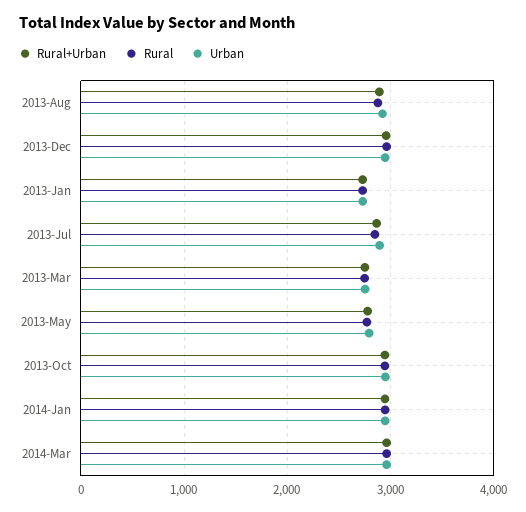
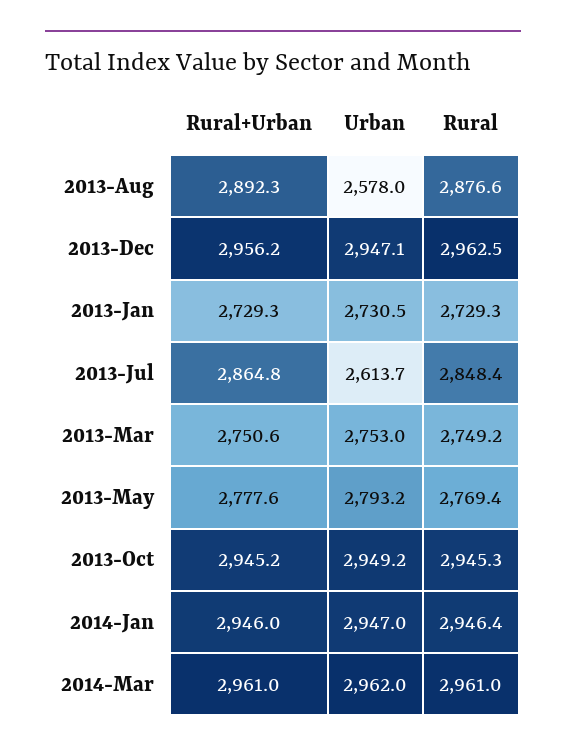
  {
    "Rural+Urban": {
      "2013-Aug": 2892.3,
      "2013-Dec": 2956.2,
      "2013-Jan": 2729.3,
      "2013-Jul": 2864.8,
      "2013-Mar": 2750.6,
      "2013-May": 2777.6,
      "2013-Oct": 2945.2,
      "2014-Jan": 2946,
      "2014-Mar": 2961
    },
    "Rural": {
      "2013-Aug": 2876.6,
      "2013-Dec": 2962.5,
      "2013-Jan": 2729.3,
      "2013-Jul": 2848.4,
      "2013-Mar": 2749.2,
      "2013-May": 2769.4,
      "2013-Oct": 2945.3,
      "2014-Jan": 2946.4,
      "2014-Mar": 2961
    },
    "Urban": {
-     "2013-Aug": 2900,
+     "2013-Aug": 2578,
      "2013-Dec": 2947.1,
      "2013-Jan": 2730.5,
-     "2013-Jul": 2900,
+     "2013-Jul": 2613.7,
      "2013-Mar": 2753,
      "2013-May": 2793.2,
      "2013-Oct": 2949.2,
      "2014-Jan": 2947,
      "2014-Mar": 2962
    }
  }

